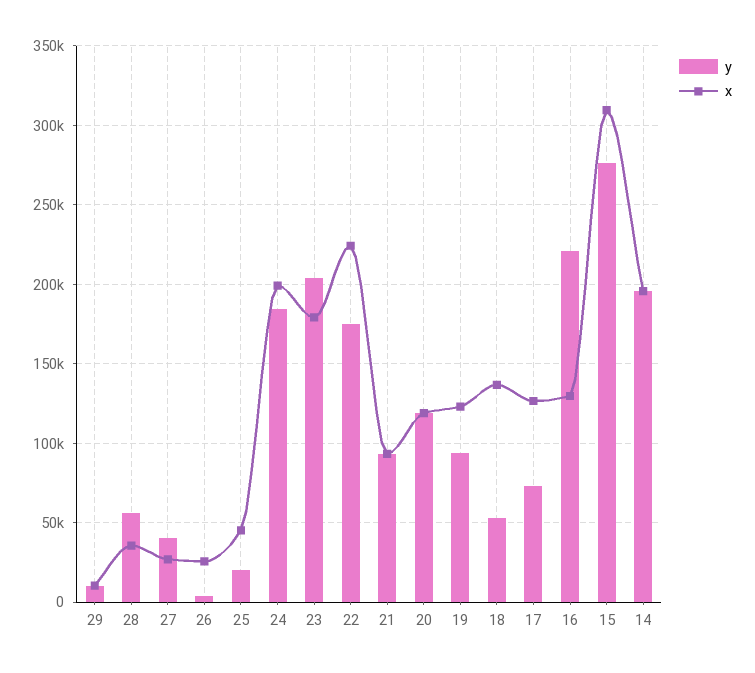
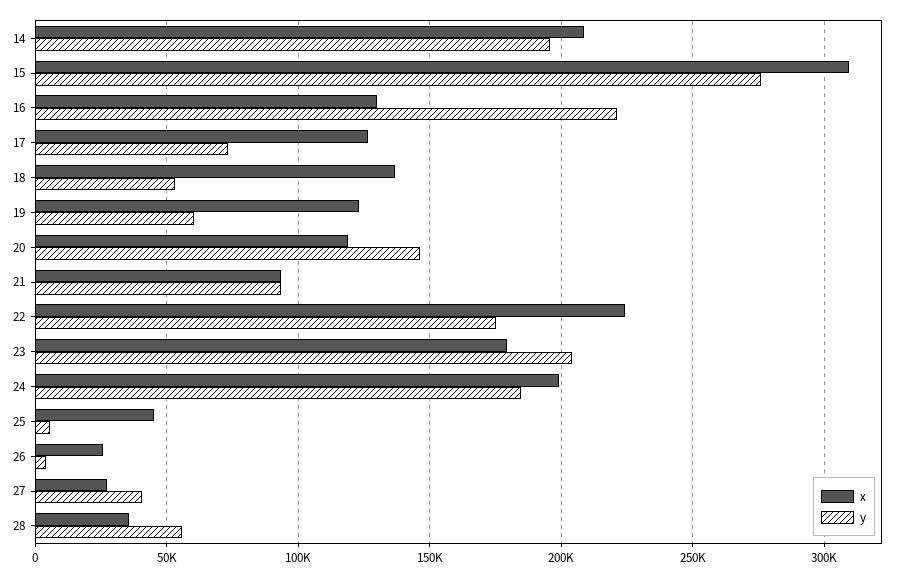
  {
    "y": {
-     "29": 10000,
      "28": 55000,
      "27": 40000,
      "26": 5000,
-     "25": 20000,
+     "25": 5000,
      "24": 185000,
      "23": 205000,
      "22": 175000,
      "21": 95000,
-     "20": 120000,
+     "20": 145000,
-     "19": 95000,
+     "19": 60000,
      "18": 55000,
      "17": 75000,
      "16": 220000,
      "15": 275000,
      "14": 195000
    },
    "x": {
-     "29": 10000,
      "28": 35000,
      "27": 25000,
      "26": 25000,
      "25": 45000,
      "24": 200000,
      "23": 180000,
      "22": 225000,
      "21": 95000,
      "20": 120000,
      "19": 125000,
      "18": 135000,
      "17": 125000,
      "16": 130000,
      "15": 310000,
-     "14": 195000
+     "14": 210000
    }
  }

